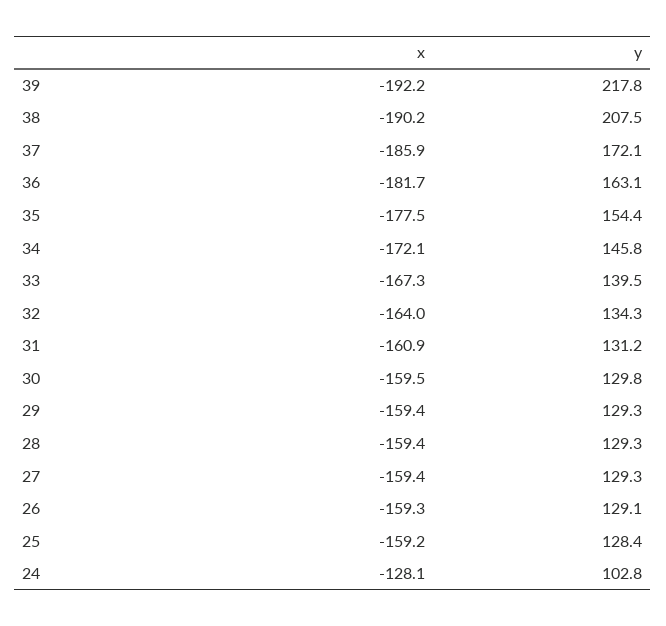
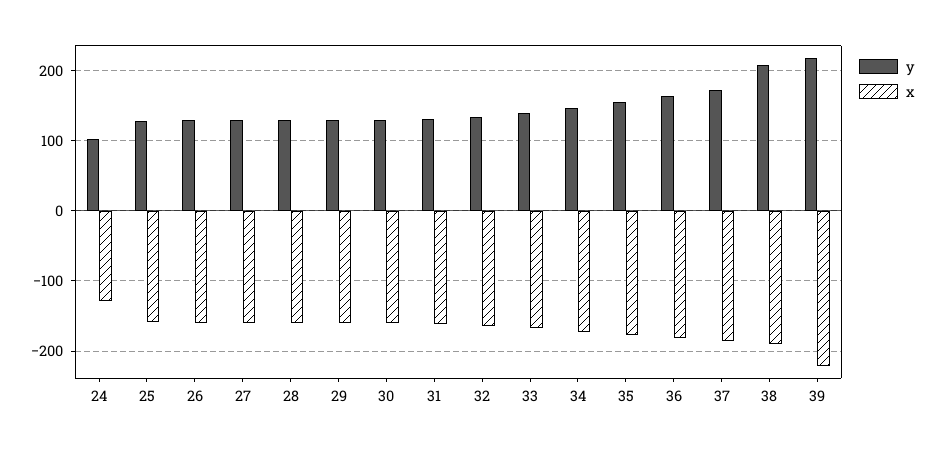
  {
    "x": {
-     "39": -192.2,
+     "39": -220,
      "38": -190.2,
      "37": -185.9,
      "36": -181.7,
      "35": -177.5,
      "34": -172.1,
      "33": -167.3,
      "32": -164,
      "31": -160.9,
      "30": -159.5,
      "29": -159.4,
      "28": -159.4,
      "27": -159.4,
      "26": -159.3,
      "25": -159.2,
      "24": -128.1
    },
    "y": {
      "39": 217.8,
      "38": 207.5,
      "37": 172.1,
      "36": 163.1,
      "35": 154.4,
      "34": 145.8,
      "33": 139.5,
      "32": 134.3,
      "31": 131.2,
      "30": 129.8,
      "29": 129.3,
      "28": 129.3,
      "27": 129.3,
      "26": 129.1,
      "25": 128.4,
      "24": 102.8
    }
  }

